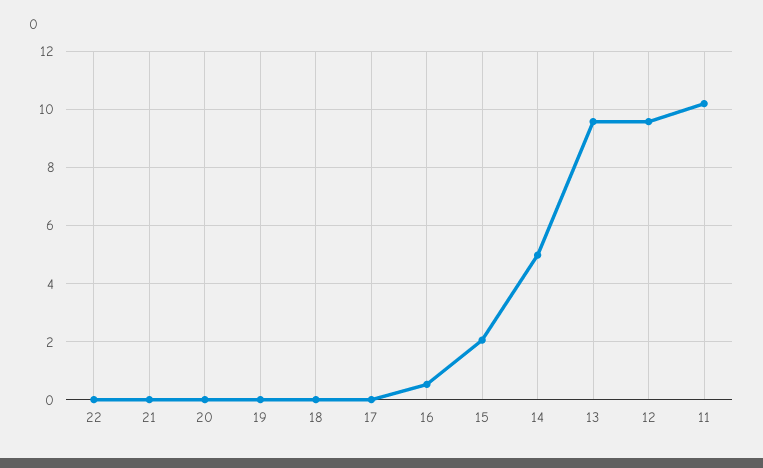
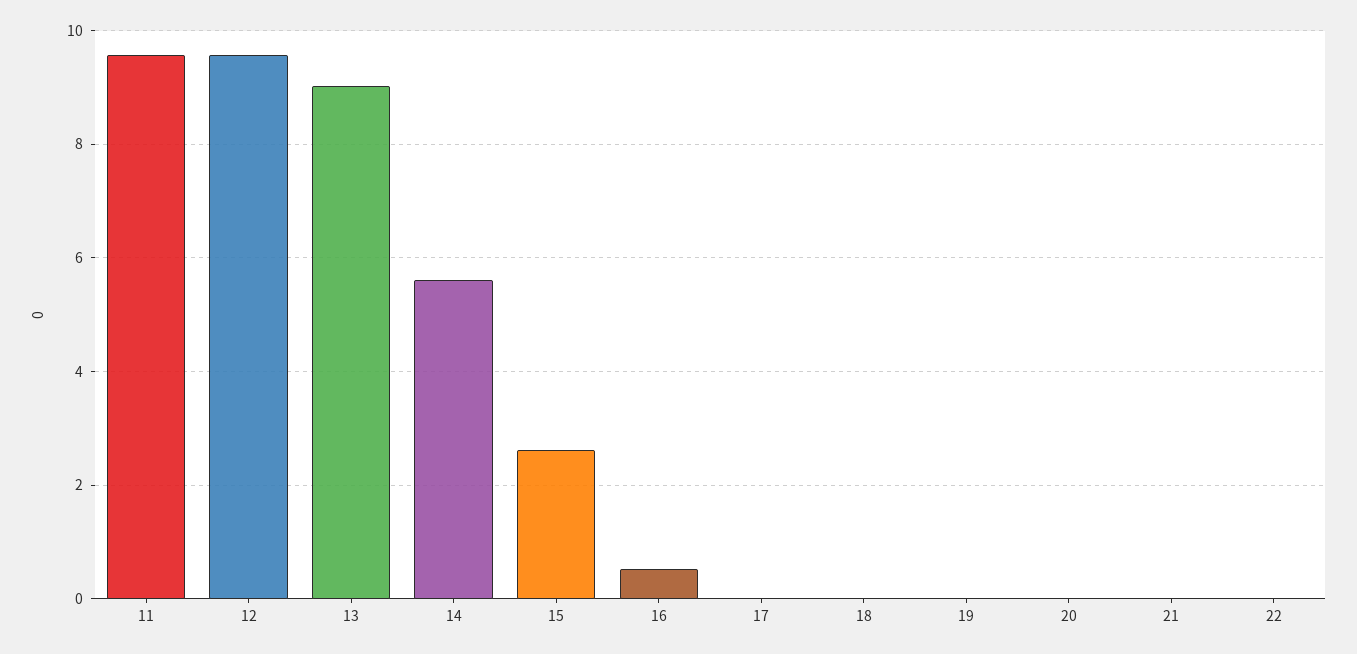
  {
    "22": 0,
    "21": 0,
    "20": 0,
    "19": 0,
    "18": 0,
    "17": 0,
    "16": 0.6,
-   "15": 2,
+   "15": 2.6,
-   "14": 5,
+   "14": 5.6,
-   "13": 9.5,
+   "13": 9,
    "12": 9.6,
-   "11": 10.25
+   "11": 9.6
  }

